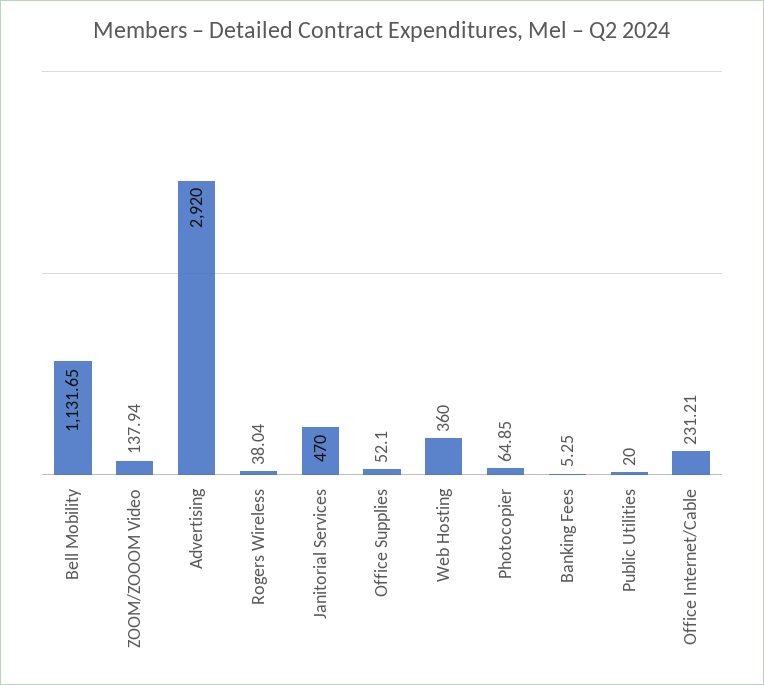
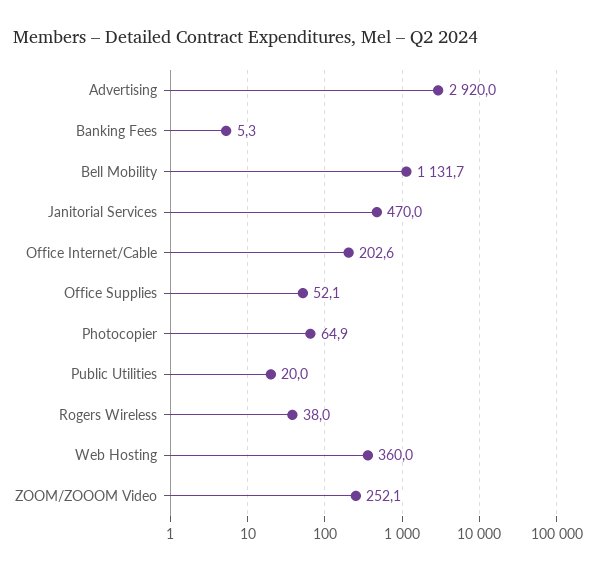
  {
    "Bell Mobility": 1131.65,
-   "ZOOM/ZOOOM Video": 137.94,
+   "ZOOM/ZOOOM Video": 252.1,
    "Advertising": 2920,
    "Rogers Wireless": 38.04,
    "Janitorial Services": 470,
    "Office Supplies": 52.1,
    "Web Hosting": 360,
    "Photocopier": 64.85,
    "Banking Fees": 5.25,
    "Public Utilities": 20,
-   "Office Internet/Cable": 231.21
+   "Office Internet/Cable": 202.6
  }

